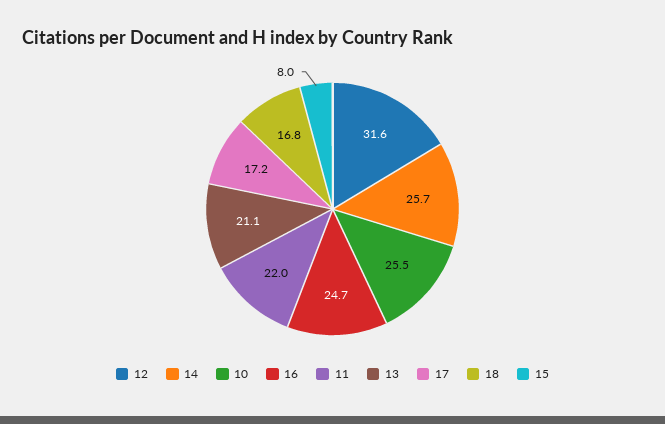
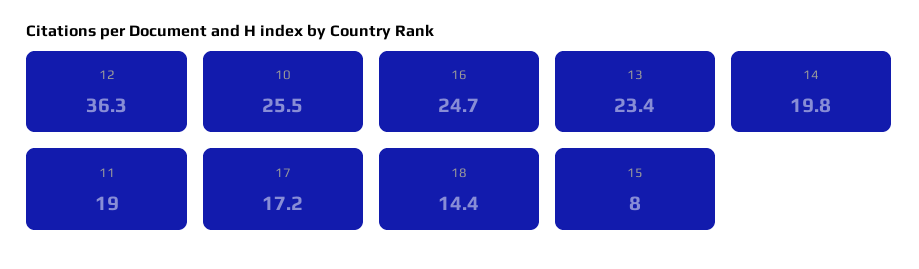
  {
-   "12": 31.6,
+   "12": 36.3,
-   "14": 25.7,
+   "14": 19.8,
    "10": 25.5,
    "16": 24.7,
-   "11": 22,
+   "11": 19,
-   "13": 21.1,
+   "13": 23.4,
    "17": 17.2,
-   "18": 16.8,
+   "18": 14.4,
    "15": 8
  }

